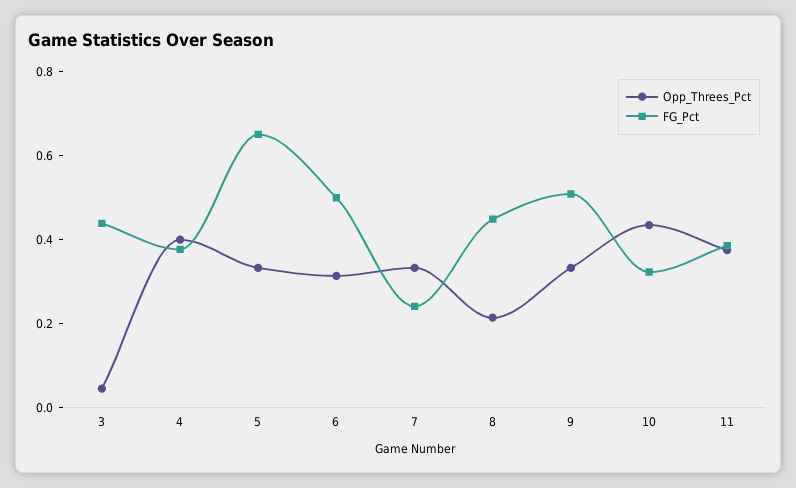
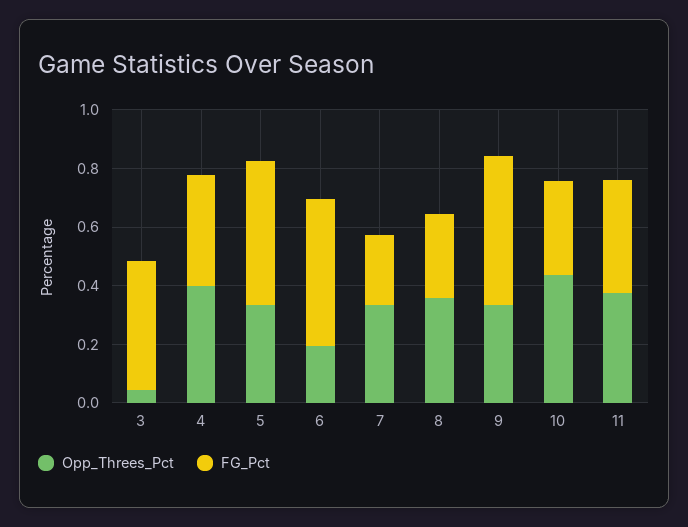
  {
    "Opp_Threes_Pct": {
      "3": 0.05,
      "4": 0.4,
      "5": 0.35,
-     "6": 0.3,
+     "6": 0.2,
      "7": 0.35,
-     "8": 0.2,
+     "8": 0.35,
      "9": 0.35,
      "10": 0.45,
      "11": 0.4
    },
    "FG_Pct": {
      "3": 0.45,
      "4": 0.4,
-     "5": 0.65,
+     "5": 0.5,
      "6": 0.5,
      "7": 0.25,
-     "8": 0.45,
+     "8": 0.3,
      "9": 0.5,
      "10": 0.3,
      "11": 0.4
    }
  }

